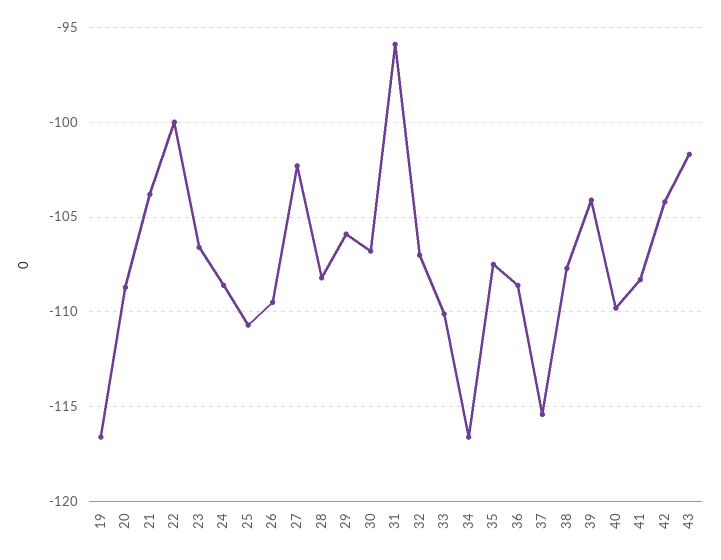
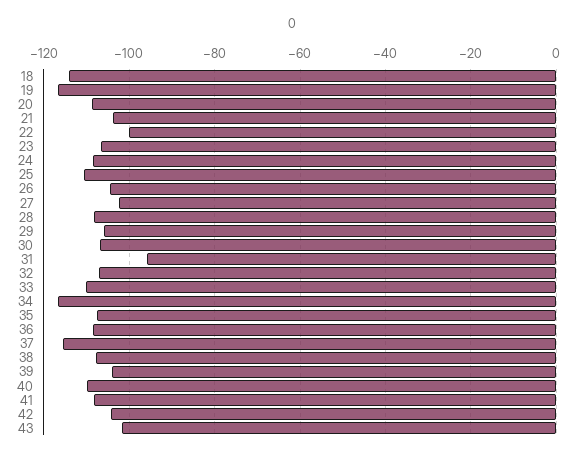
  {
    "19": -116.5,
    "20": -108.5,
    "21": -104,
    "22": -100,
    "23": -106.5,
    "24": -108.5,
    "25": -110.5,
-   "26": -109.5,
+   "26": -104,
    "27": -102.5,
    "28": -108,
    "29": -106,
    "30": -107,
    "31": -96,
    "32": -107,
    "33": -110,
    "34": -116.5,
    "35": -107.5,
    "36": -108.5,
    "37": -115.5,
    "38": -107.5,
    "39": -104,
    "40": -110,
    "41": -108.5,
    "42": -104,
-   "43": -101.5
+   "43": -101.5,
+   "18": -114
  }

